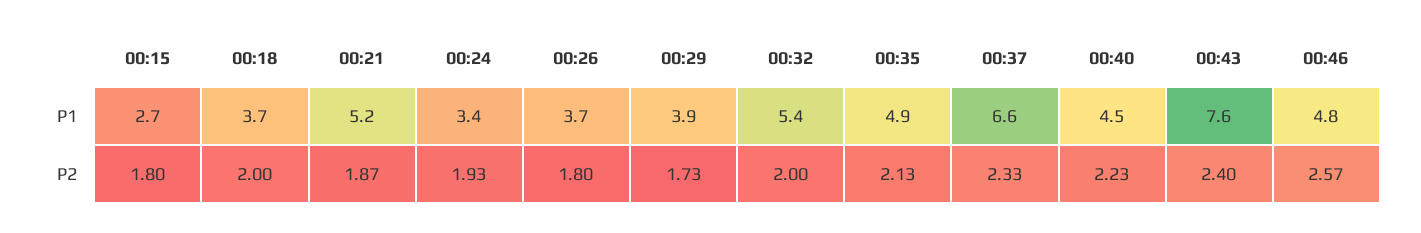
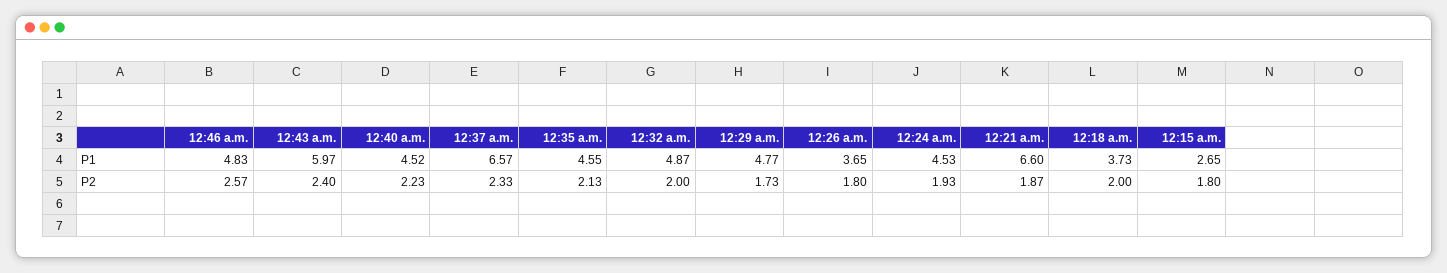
  {
    "00:15": {
      "P1": 2.65,
      "P2": 1.8
    },
    "00:18": {
      "P1": 3.73,
      "P2": 2
    },
    "00:21": {
-     "P1": 5.2,
+     "P1": 6.6,
      "P2": 1.87
    },
    "00:24": {
-     "P1": 3.4,
+     "P1": 4.53,
      "P2": 1.93
    },
    "00:26": {
      "P1": 3.65,
      "P2": 1.8
    },
    "00:29": {
-     "P1": 3.9,
+     "P1": 4.77,
      "P2": 1.73
    },
    "00:32": {
-     "P1": 5.4,
+     "P1": 4.87,
      "P2": 2
    },
    "00:35": {
-     "P1": 4.9,
+     "P1": 4.55,
      "P2": 2.13
    },
    "00:37": {
      "P1": 6.57,
      "P2": 2.33
    },
    "00:40": {
      "P1": 4.52,
      "P2": 2.23
    },
    "00:43": {
-     "P1": 7.6,
+     "P1": 5.97,
      "P2": 2.4
    },
    "00:46": {
      "P1": 4.83,
      "P2": 2.57
    }
  }

